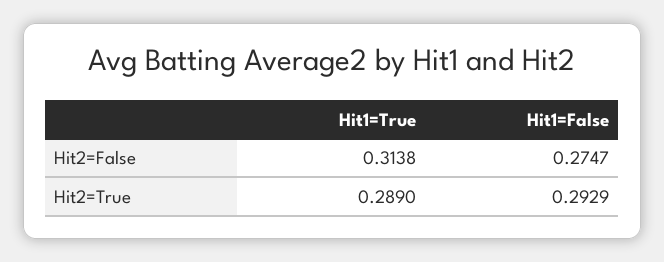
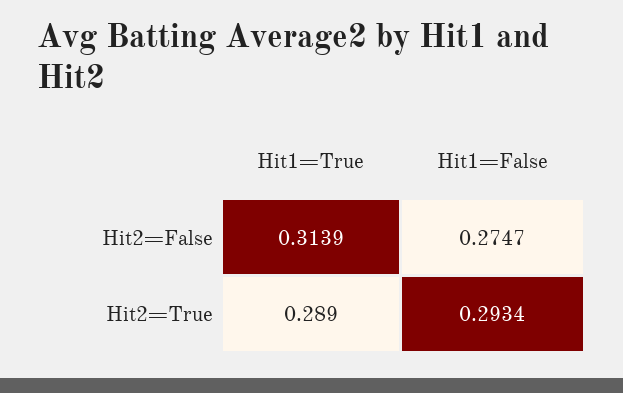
  {
    "Hit1=True": {
-     "Hit2=False": 0.3138,
+     "Hit2=False": 0.3139,
      "Hit2=True": 0.289
    },
    "Hit1=False": {
      "Hit2=False": 0.2747,
-     "Hit2=True": 0.2929
+     "Hit2=True": 0.2934
    }
  }

